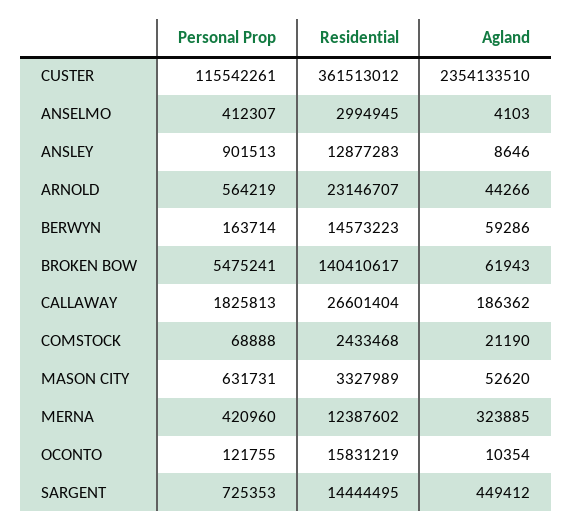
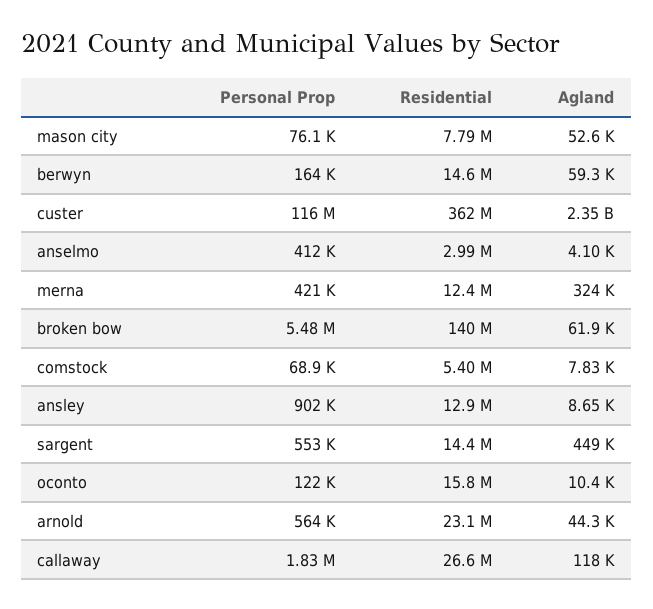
  {
    "Personal Prop": {
      "CUSTER": 115542261,
      "ANSELMO": 412307,
      "ANSLEY": 901513,
      "ARNOLD": 564219,
      "BERWYN": 163714,
      "BROKEN BOW": 5475241,
      "CALLAWAY": 1825813,
      "COMSTOCK": 68888,
-     "MASON CITY": 631731,
+     "MASON CITY": 76100,
      "MERNA": 420960,
      "OCONTO": 121755,
-     "SARGENT": 725353
+     "SARGENT": 553000
    },
    "Residential": {
      "CUSTER": 361513012,
      "ANSELMO": 2994945,
      "ANSLEY": 12877283,
      "ARNOLD": 23146707,
      "BERWYN": 14573223,
      "BROKEN BOW": 140410617,
      "CALLAWAY": 26601404,
-     "COMSTOCK": 2433468,
+     "COMSTOCK": 5400000,
-     "MASON CITY": 3327989,
+     "MASON CITY": 7790000,
      "MERNA": 12387602,
      "OCONTO": 15831219,
      "SARGENT": 14444495
    },
    "Agland": {
      "CUSTER": 2354133510,
      "ANSELMO": 4103,
      "ANSLEY": 8646,
      "ARNOLD": 44266,
      "BERWYN": 59286,
      "BROKEN BOW": 61943,
-     "CALLAWAY": 186362,
+     "CALLAWAY": 118000,
-     "COMSTOCK": 21190,
+     "COMSTOCK": 7830,
      "MASON CITY": 52620,
      "MERNA": 323885,
      "OCONTO": 10354,
      "SARGENT": 449412
    }
  }

